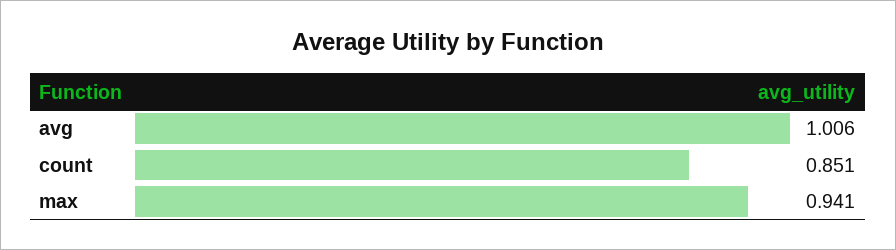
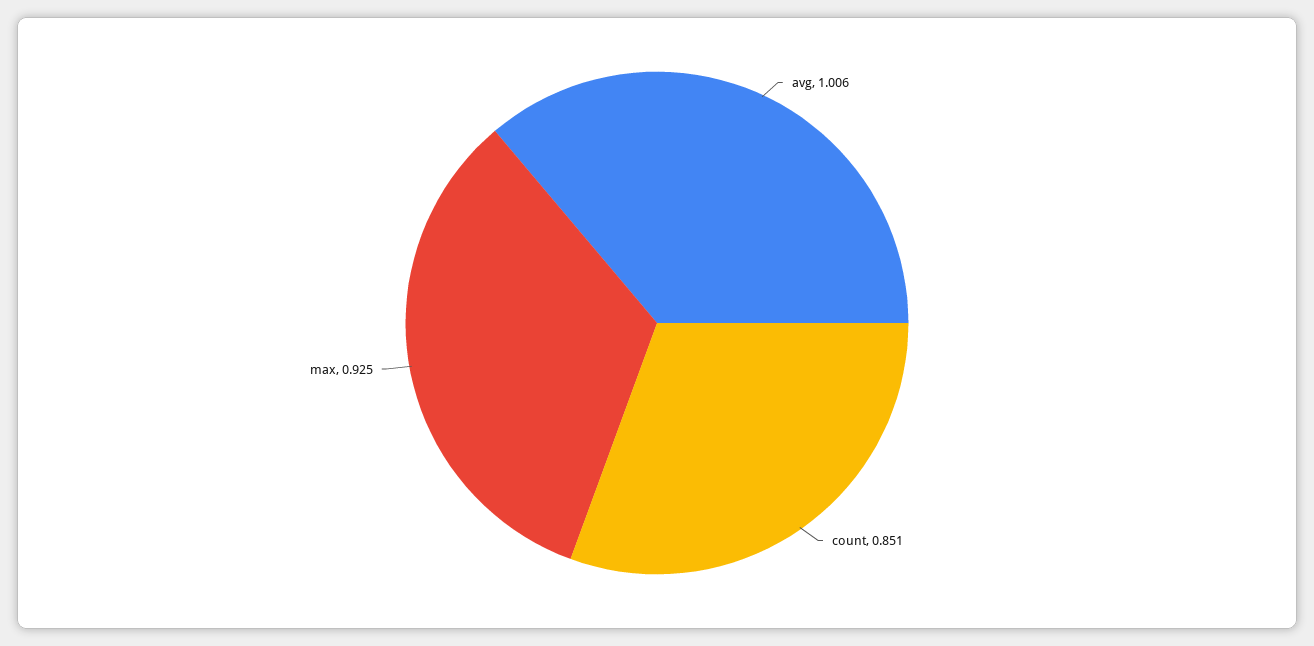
  {
    "avg": 1.006,
    "count": 0.851,
-   "max": 0.941
+   "max": 0.925
  }

